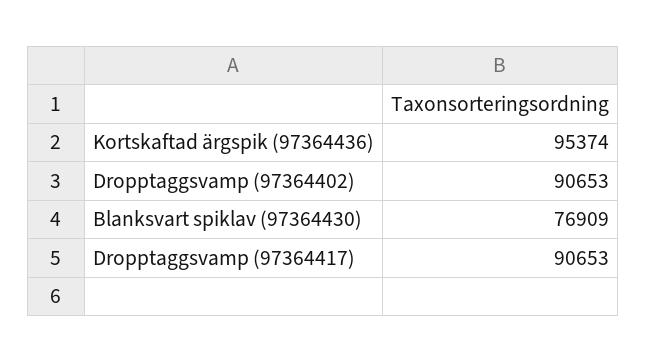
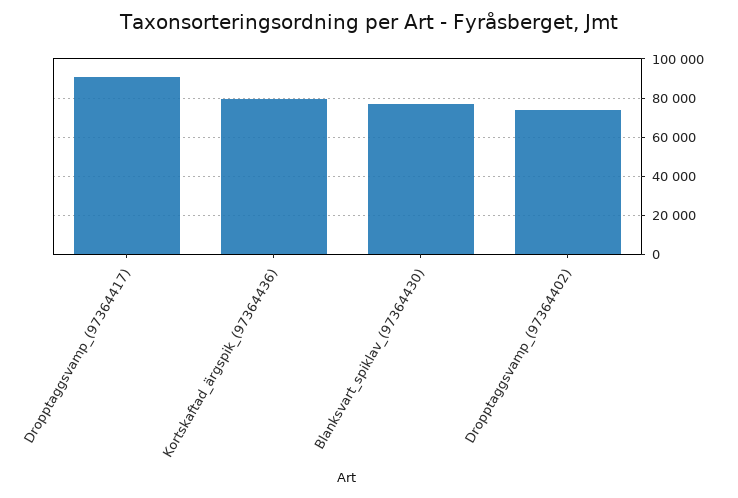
  {
-   "Kortskaftad ärgspik (97364436)": 95374,
+   "Kortskaftad ärgspik (97364436)": 80000,
-   "Dropptaggsvamp (97364402)": 90653,
+   "Dropptaggsvamp (97364402)": 75000,
    "Blanksvart spiklav (97364430)": 76909,
    "Dropptaggsvamp (97364417)": 90653
  }

